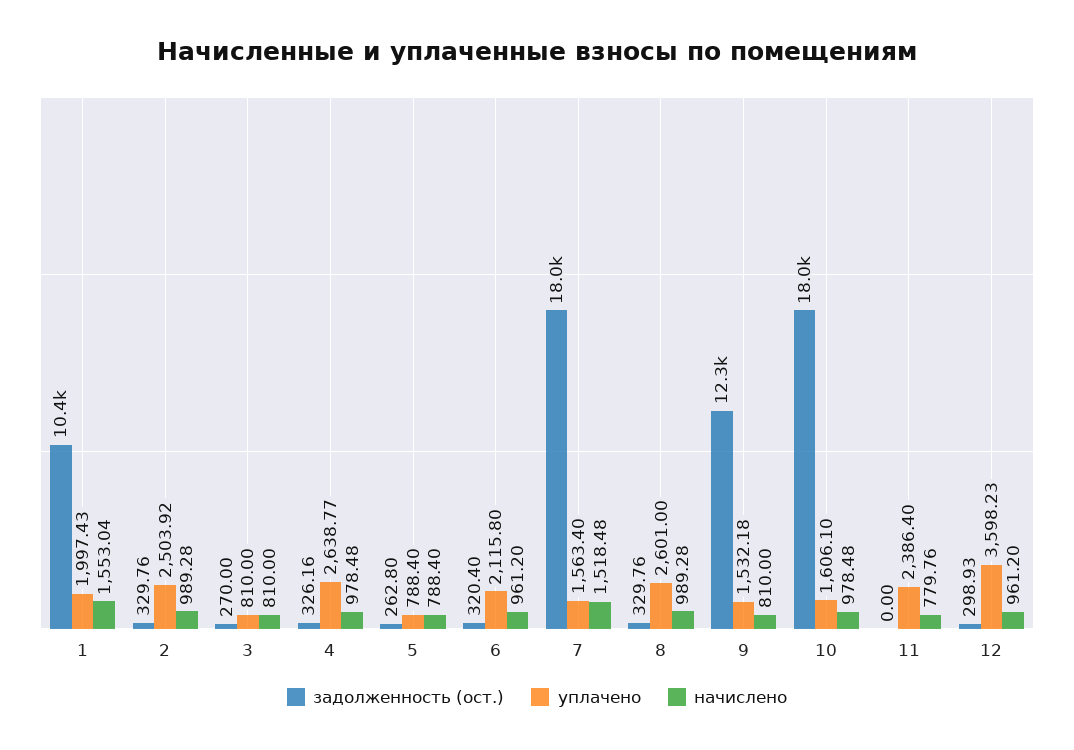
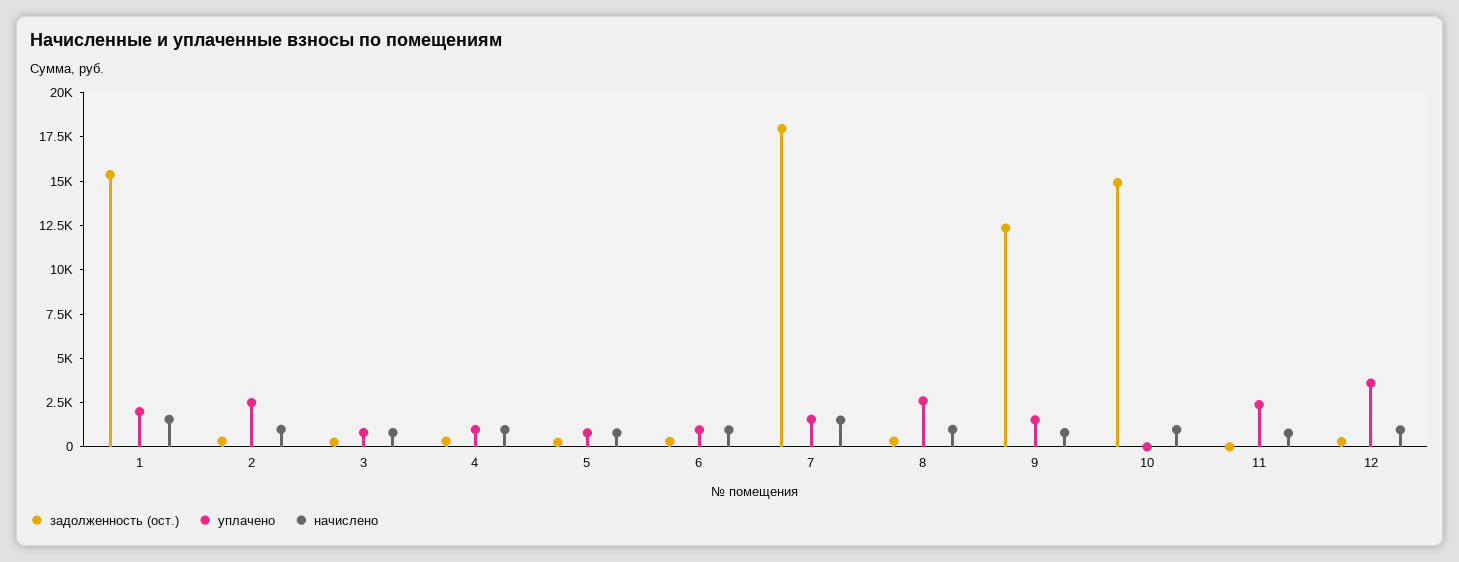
  {
    "задолженность (ост.)": {
-     "1": 10400,
+     "1": 15500,
      "2": 329.76,
      "3": 270,
      "4": 326.16,
      "5": 262.8,
      "6": 320.4,
      "7": 18000,
      "8": 329.76,
      "9": 12300,
-     "10": 18000,
+     "10": 15000,
      "11": 0,
      "12": 298.93
    },
    "уплачено": {
      "1": 1997.43,
      "2": 2503.92,
      "3": 810,
-     "4": 2638.77,
+     "4": 1000,
      "5": 788.4,
-     "6": 2115.8,
+     "6": 1000,
      "7": 1563.4,
      "8": 2601,
      "9": 1532.18,
-     "10": 1606.1,
+     "10": 0,
      "11": 2386.4,
      "12": 3598.23
    },
    "начислено": {
      "1": 1553.04,
      "2": 989.28,
      "3": 810,
      "4": 978.48,
      "5": 788.4,
      "6": 961.2,
      "7": 1518.48,
      "8": 989.28,
      "9": 810,
      "10": 978.48,
      "11": 779.76,
      "12": 961.2
    }
  }

